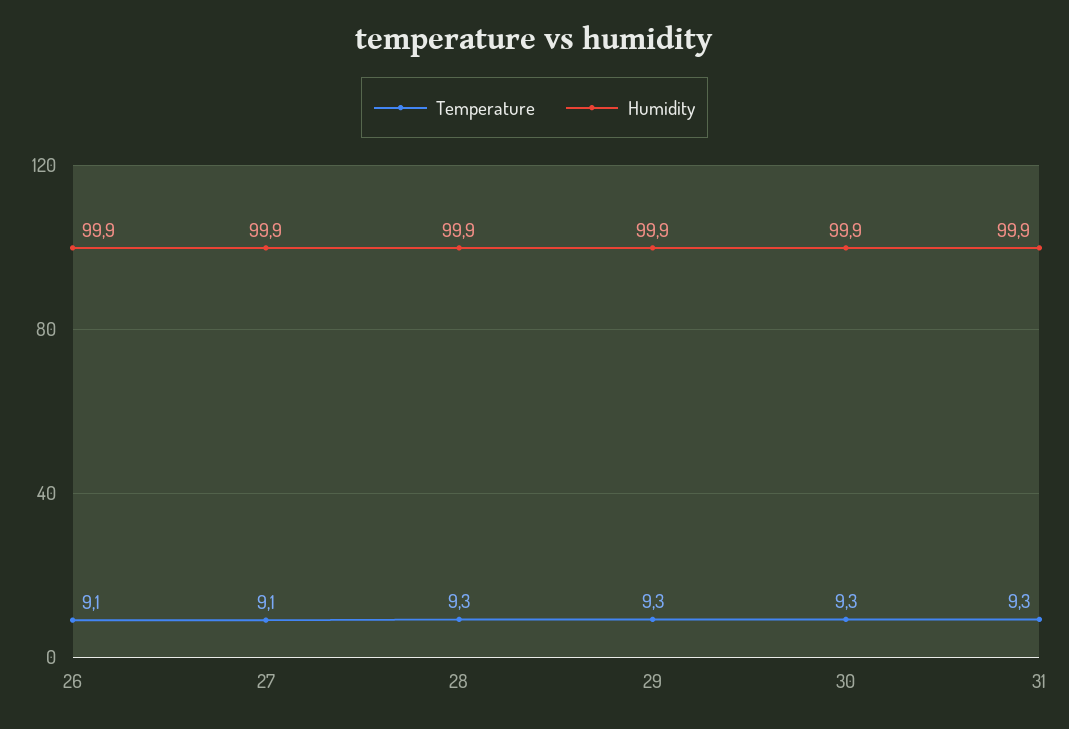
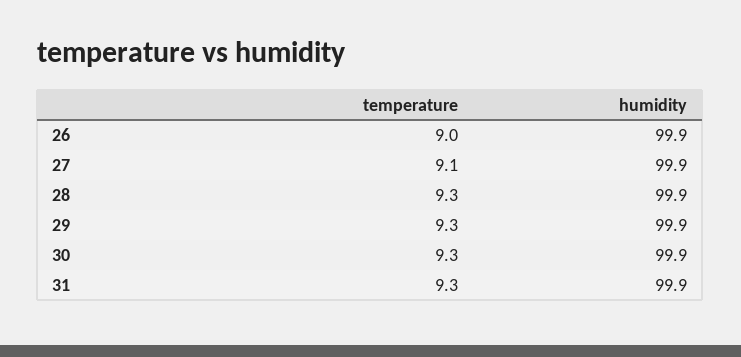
  {
    "Temperature": {
-     "26": 9.1,
+     "26": 9,
      "27": 9.1,
      "28": 9.3,
      "29": 9.3,
      "30": 9.3,
      "31": 9.3
    },
    "Humidity": {
      "26": 99.9,
      "27": 99.9,
      "28": 99.9,
      "29": 99.9,
      "30": 99.9,
      "31": 99.9
    }
  }

